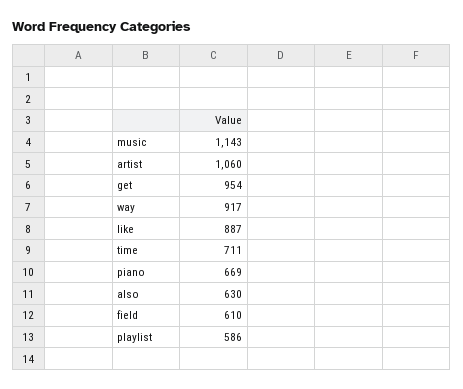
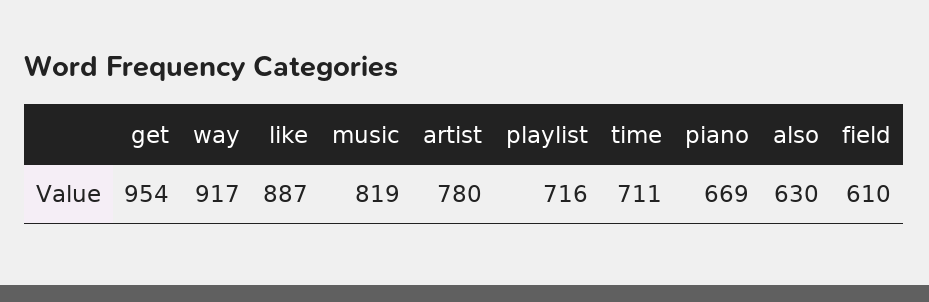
  {
-   "music": 1143,
+   "music": 819,
-   "artist": 1060,
+   "artist": 780,
    "get": 954,
    "way": 917,
    "like": 887,
    "time": 711,
    "piano": 669,
    "also": 630,
    "field": 610,
-   "playlist": 586
+   "playlist": 716
  }

